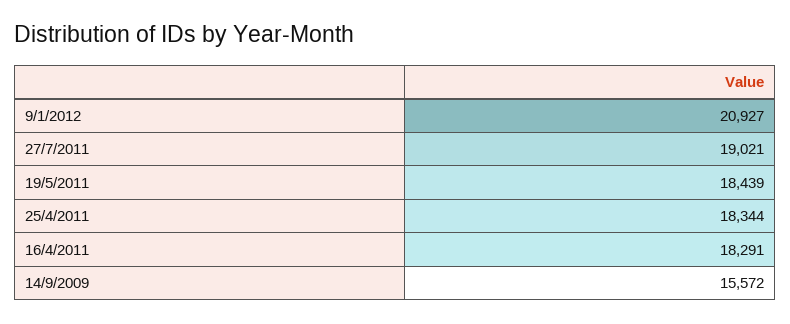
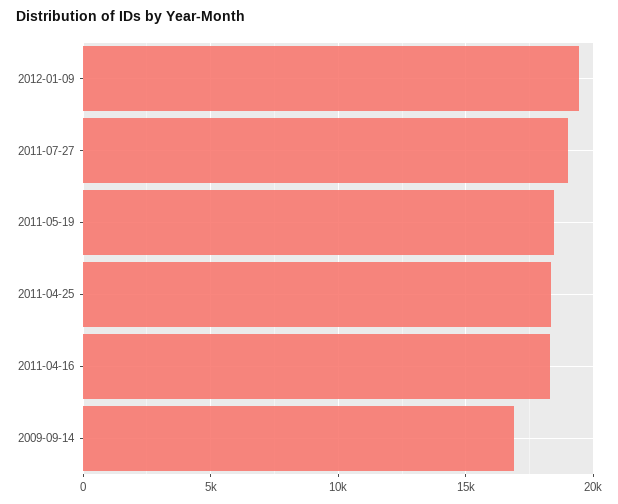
  {
-   "9/1/2012": 20927,
+   "9/1/2012": 19500,
    "27/7/2011": 19021,
    "19/5/2011": 18439,
    "25/4/2011": 18344,
    "16/4/2011": 18291,
-   "14/9/2009": 15572
+   "14/9/2009": 17000
  }

